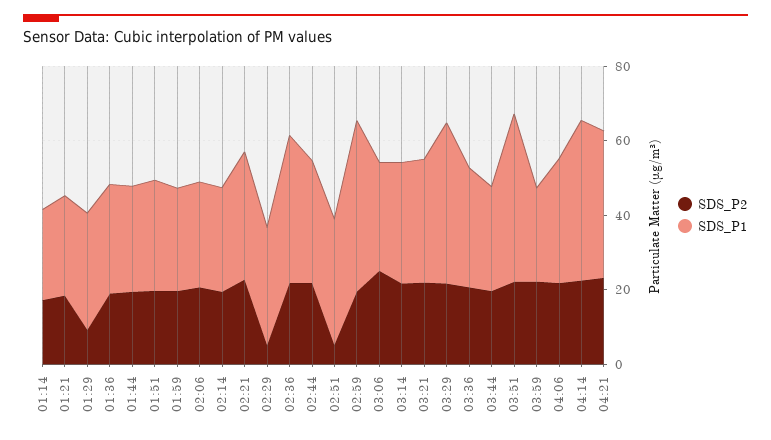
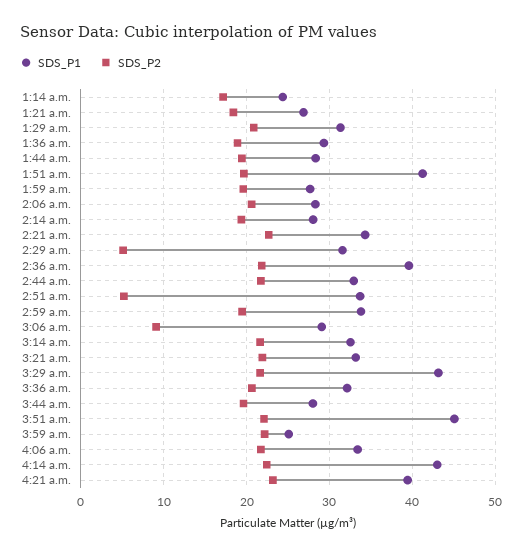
  {
    "SDS_P2": {
      "01:14": 17,
      "01:21": 18,
-     "01:29": 10,
+     "01:29": 21,
      "01:36": 19,
      "01:44": 19,
      "01:51": 20,
      "01:59": 20,
      "02:06": 21,
      "02:14": 19,
      "02:21": 23,
      "02:29": 5,
      "02:36": 22,
      "02:44": 22,
      "02:51": 5,
      "02:59": 19,
-     "03:06": 25,
+     "03:06": 9,
      "03:14": 22,
      "03:21": 22,
      "03:29": 22,
      "03:36": 21,
      "03:44": 20,
      "03:51": 22,
      "03:59": 22,
      "04:06": 22,
      "04:14": 22,
      "04:21": 23
    },
    "SDS_P1": {
      "01:14": 24,
      "01:21": 27,
      "01:29": 31,
      "01:36": 29,
      "01:44": 28,
-     "01:51": 30,
+     "01:51": 41,
      "01:59": 28,
      "02:06": 28,
      "02:14": 28,
      "02:21": 34,
      "02:29": 32,
      "02:36": 40,
      "02:44": 33,
      "02:51": 34,
-     "02:59": 45,
+     "02:59": 34,
      "03:06": 29,
      "03:14": 33,
      "03:21": 33,
      "03:29": 43,
      "03:36": 32,
      "03:44": 28,
      "03:51": 45,
      "03:59": 25,
      "04:06": 33,
      "04:14": 43,
      "04:21": 39
    }
  }

